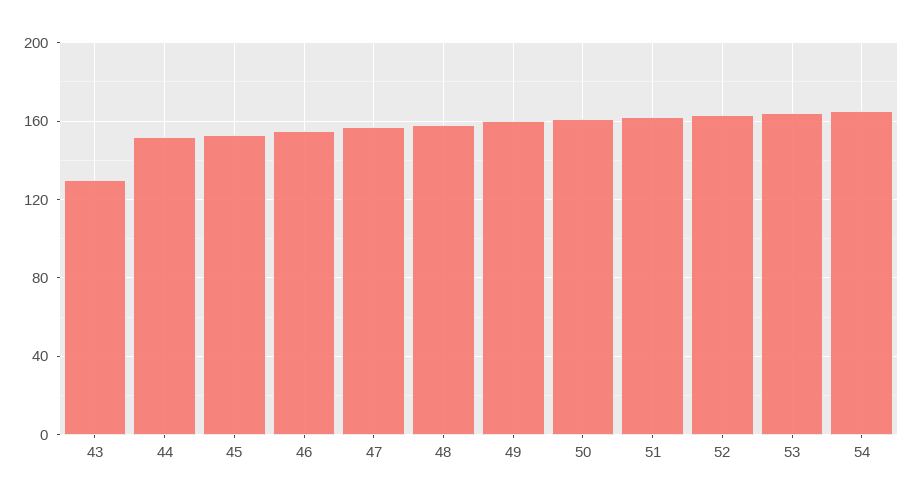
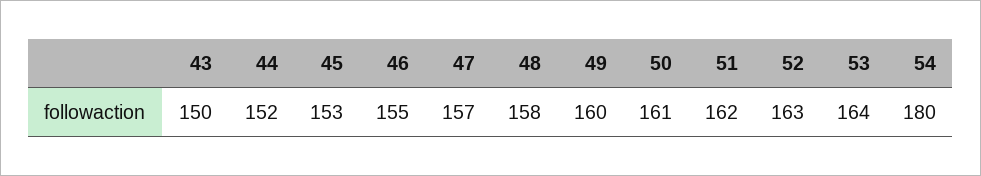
  {
-   "43": 130,
+   "43": 150,
    "44": 152,
    "45": 153,
    "46": 155,
    "47": 157,
    "48": 158,
    "49": 160,
    "50": 161,
    "51": 162,
    "52": 163,
    "53": 164,
-   "54": 165
+   "54": 180
  }

